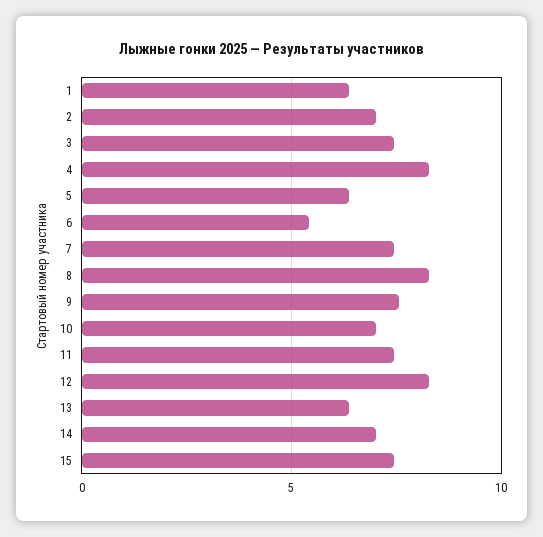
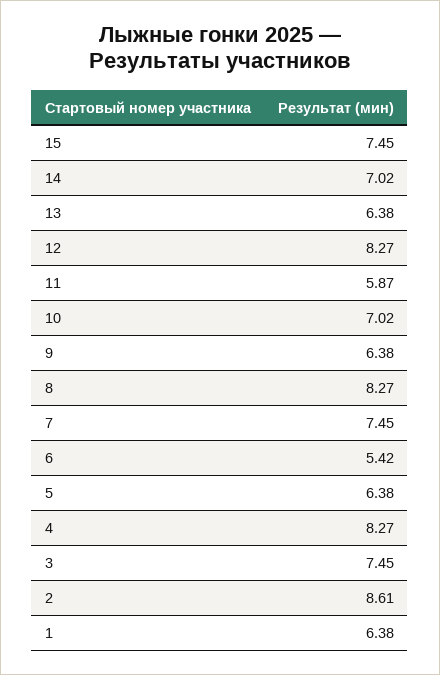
  {
    "1": 6.38,
-   "2": 7,
+   "2": 8.61,
    "3": 7.45,
    "4": 8.27,
    "5": 6.38,
    "6": 5.42,
    "7": 7.45,
    "8": 8.27,
-   "9": 7.5,
+   "9": 6.38,
    "10": 7.02,
-   "11": 7.5,
+   "11": 5.87,
    "12": 8.27,
    "13": 6.38,
    "14": 7.02,
    "15": 7.45
  }

